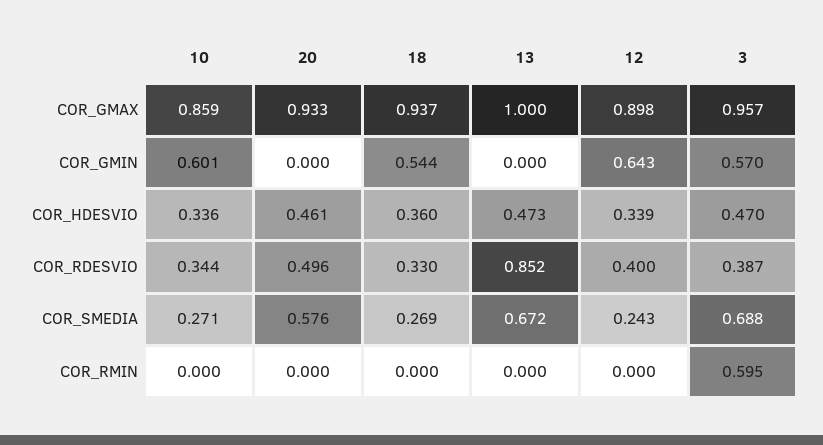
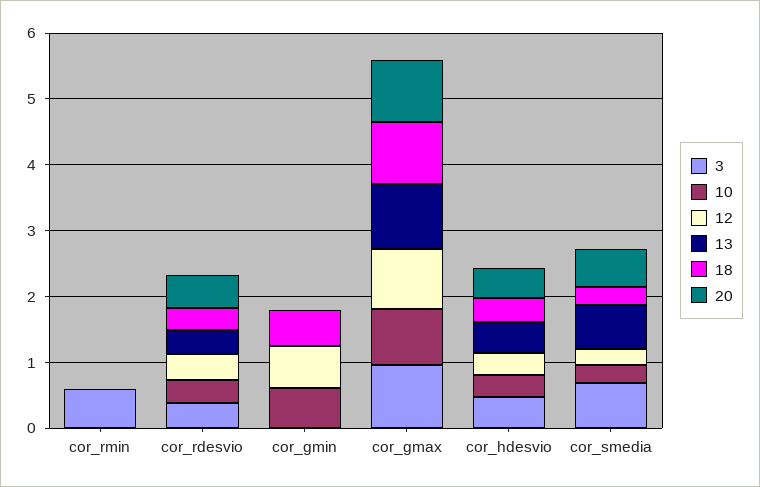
  {
    "10": {
      "COR_GMAX": 0.859,
      "COR_GMIN": 0.601,
      "COR_HDESVIO": 0.336,
      "COR_RDESVIO": 0.344,
      "COR_SMEDIA": 0.271,
      "COR_RMIN": 0
    },
    "20": {
      "COR_GMAX": 0.933,
      "COR_GMIN": 0,
      "COR_HDESVIO": 0.461,
      "COR_RDESVIO": 0.496,
      "COR_SMEDIA": 0.576,
      "COR_RMIN": 0
    },
    "18": {
      "COR_GMAX": 0.937,
      "COR_GMIN": 0.544,
      "COR_HDESVIO": 0.36,
      "COR_RDESVIO": 0.33,
      "COR_SMEDIA": 0.269,
      "COR_RMIN": 0
    },
    "13": {
      "COR_GMAX": 1,
      "COR_GMIN": 0,
      "COR_HDESVIO": 0.473,
-     "COR_RDESVIO": 0.852,
+     "COR_RDESVIO": 0.4,
      "COR_SMEDIA": 0.672,
      "COR_RMIN": 0
    },
    "12": {
      "COR_GMAX": 0.898,
      "COR_GMIN": 0.643,
      "COR_HDESVIO": 0.339,
      "COR_RDESVIO": 0.4,
      "COR_SMEDIA": 0.243,
      "COR_RMIN": 0
    },
    "3": {
      "COR_GMAX": 0.957,
-     "COR_GMIN": 0.57,
+     "COR_GMIN": 0,
      "COR_HDESVIO": 0.47,
      "COR_RDESVIO": 0.387,
      "COR_SMEDIA": 0.688,
      "COR_RMIN": 0.595
    }
  }

